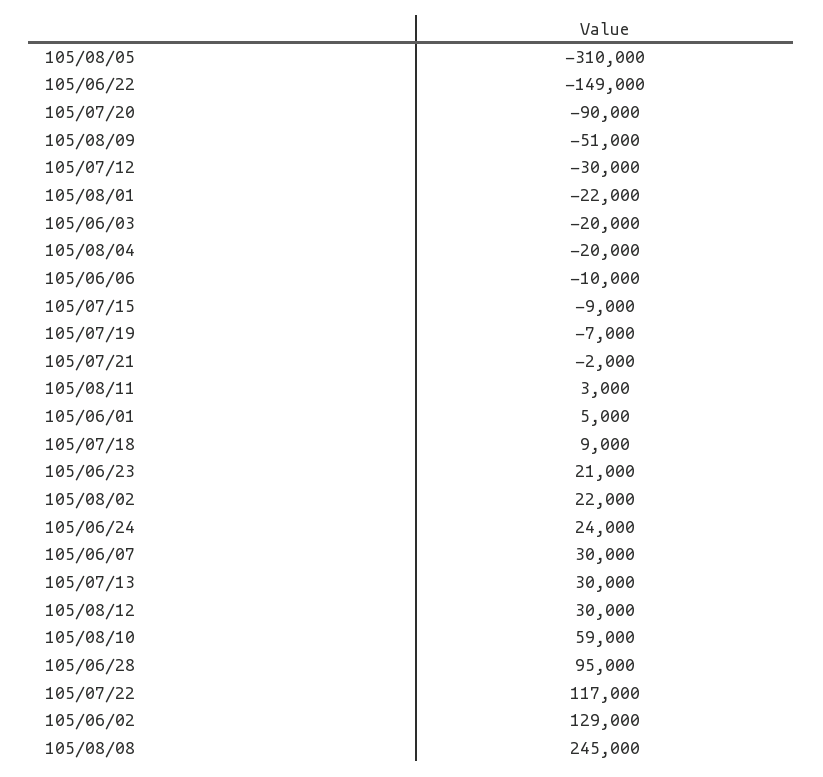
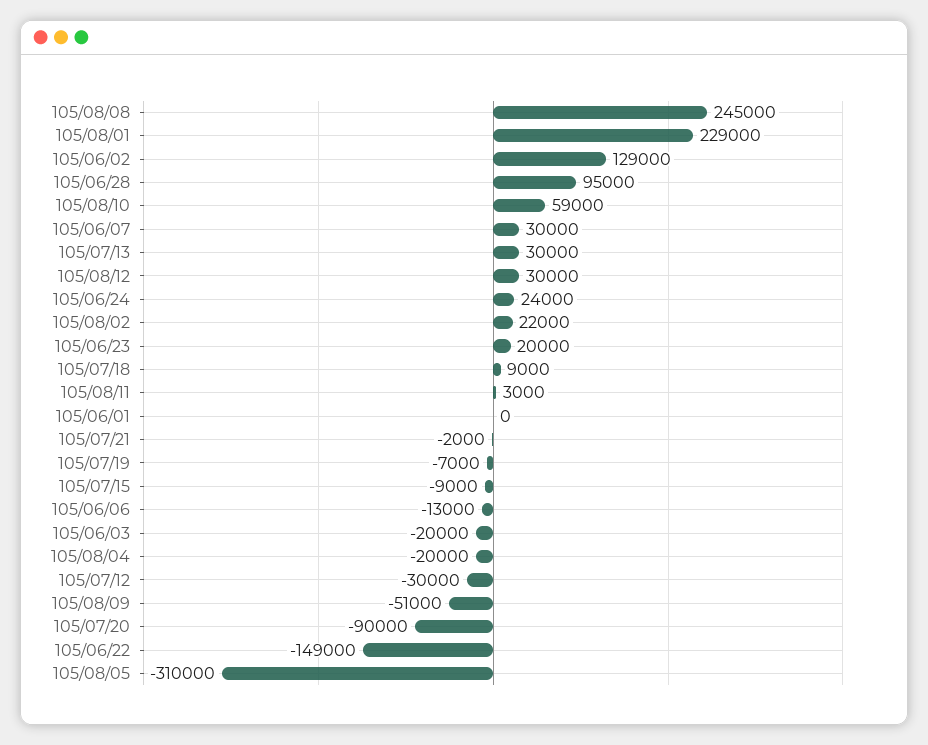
  {
    "105/08/05": -310000,
    "105/06/22": -149000,
    "105/07/20": -90000,
    "105/08/09": -51000,
    "105/07/12": -30000,
-   "105/08/01": -22000,
+   "105/08/01": 229000,
    "105/06/03": -20000,
    "105/08/04": -20000,
-   "105/06/06": -10000,
+   "105/06/06": -13000,
    "105/07/15": -9000,
    "105/07/19": -7000,
    "105/07/21": -2000,
    "105/08/11": 3000,
-   "105/06/01": 5000,
+   "105/06/01": 0,
    "105/07/18": 9000,
-   "105/06/23": 21000,
+   "105/06/23": 20000,
    "105/08/02": 22000,
    "105/06/24": 24000,
    "105/06/07": 30000,
    "105/07/13": 30000,
    "105/08/12": 30000,
    "105/08/10": 59000,
    "105/06/28": 95000,
-   "105/07/22": 117000,
    "105/06/02": 129000,
    "105/08/08": 245000
  }

